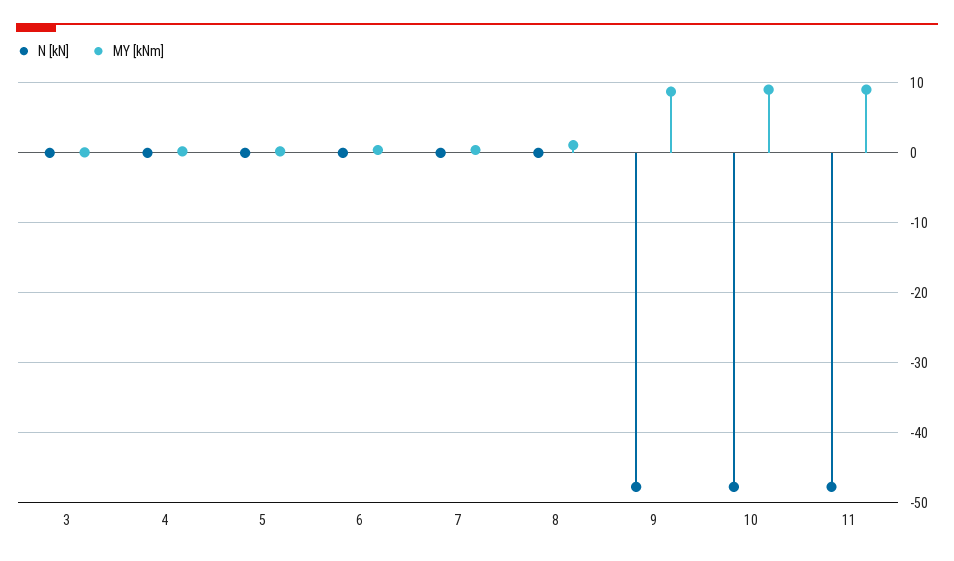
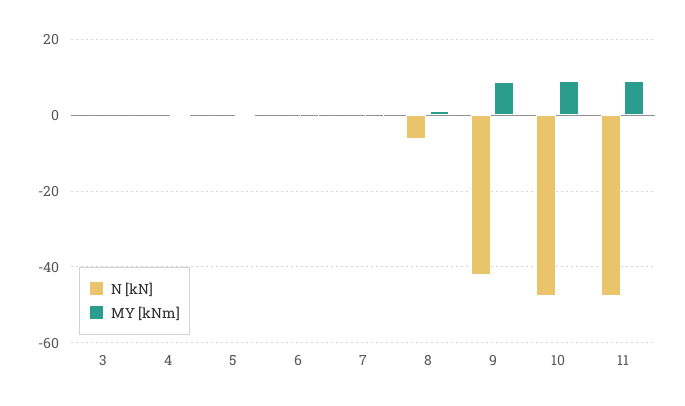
  {
    "N [kN]": {
      "3": 0,
      "4": 0,
      "5": 0,
      "6": 0,
      "7": 0,
-     "8": 0,
+     "8": -6,
-     "9": -48,
+     "9": -42,
      "10": -48,
      "11": -48
    },
    "MY [kNm]": {
      "3": 0,
      "4": 0,
      "5": 0,
      "6": 0,
      "7": 0,
      "8": 1,
      "9": 9,
      "10": 9,
      "11": 9
    }
  }

